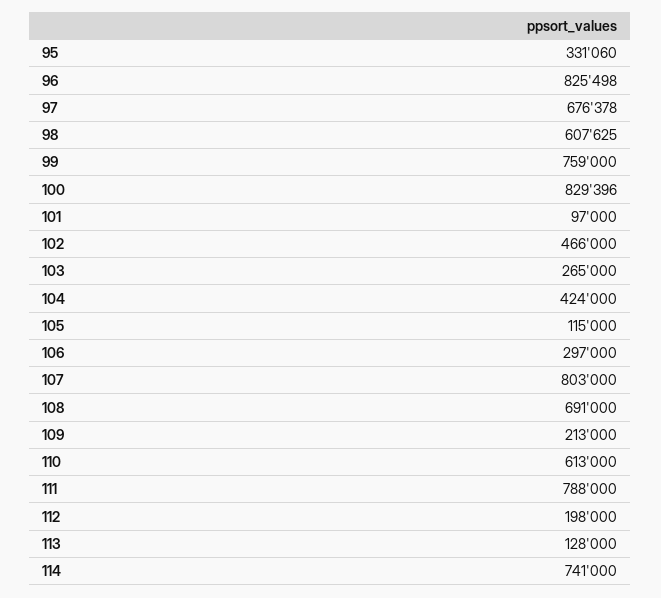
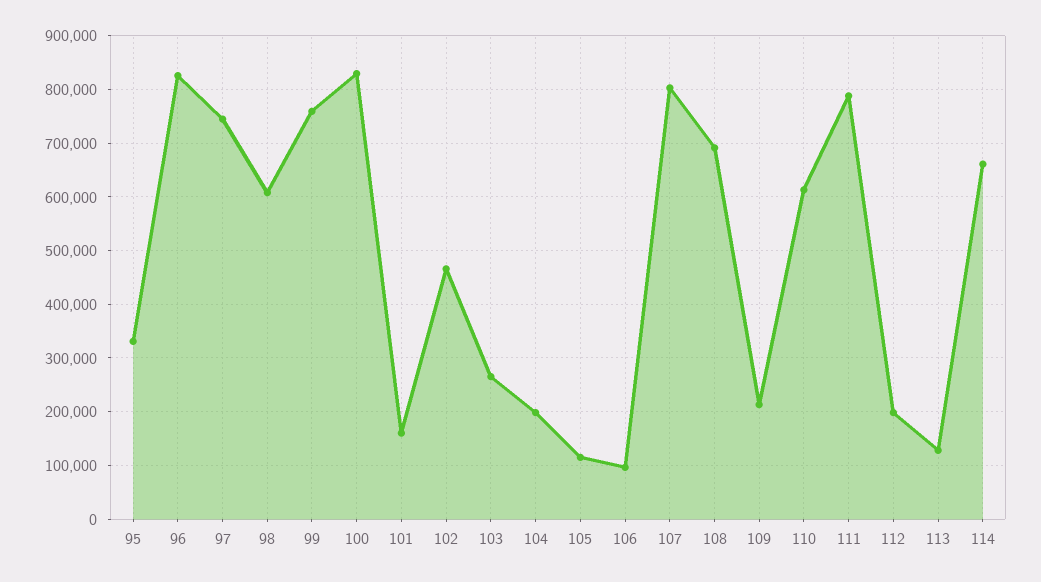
  {
    "95": 331060,
    "96": 825498,
-   "97": 676378,
+   "97": 740000,
    "98": 607625,
    "99": 759000,
    "100": 829396,
-   "101": 97000,
+   "101": 160000,
    "102": 466000,
    "103": 265000,
-   "104": 424000,
+   "104": 200000,
    "105": 115000,
-   "106": 297000,
+   "106": 100000,
    "107": 803000,
    "108": 691000,
    "109": 213000,
    "110": 613000,
    "111": 788000,
    "112": 198000,
    "113": 128000,
-   "114": 741000
+   "114": 660000
  }

